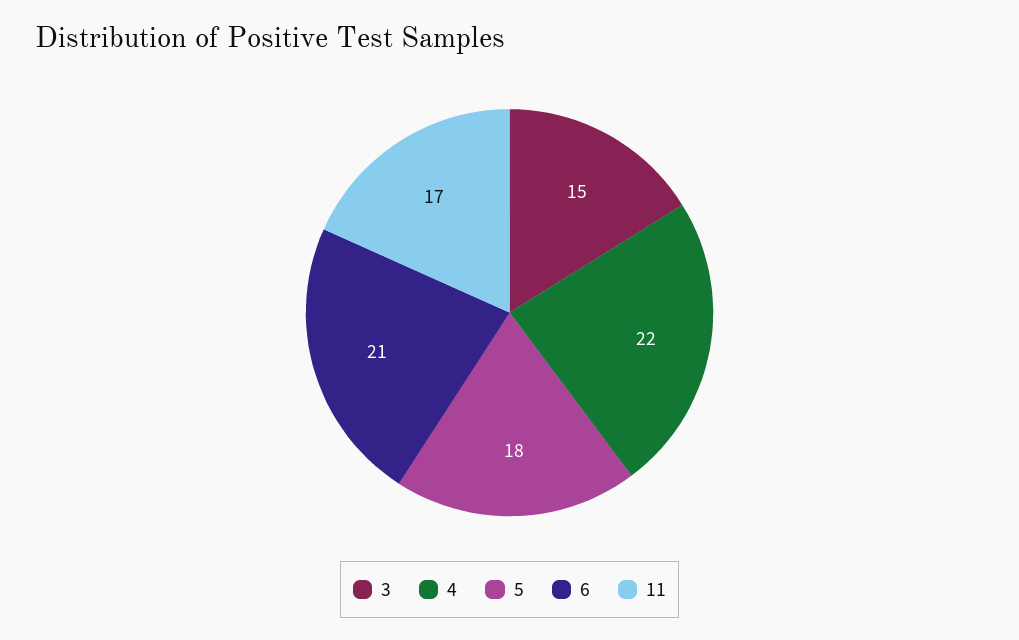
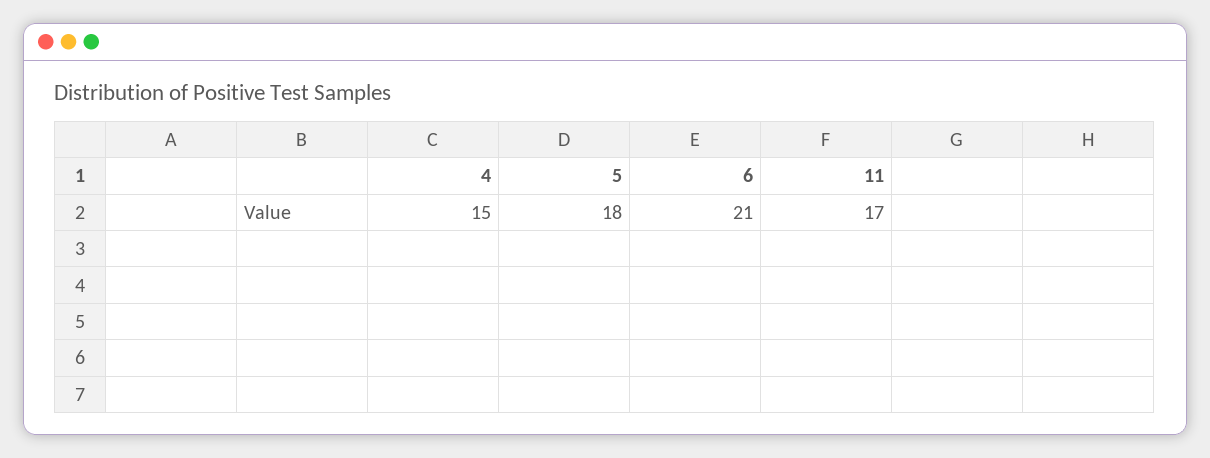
  {
-   "3": 15,
-   "4": 22,
+   "4": 15,
    "5": 18,
    "6": 21,
    "11": 17
  }

